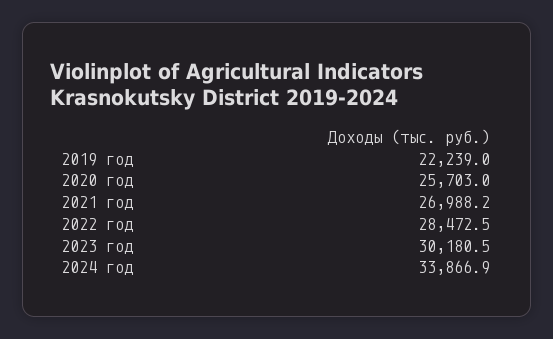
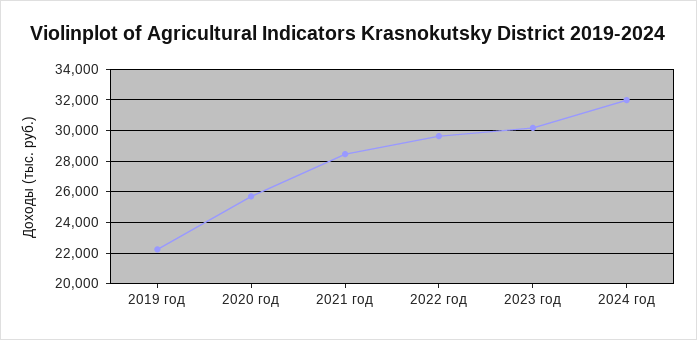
  {
    "2019 год": 22239,
    "2020 год": 25703,
-   "2021 год": 26988.2,
+   "2021 год": 28500,
-   "2022 год": 28472.5,
+   "2022 год": 29500,
    "2023 год": 30180.5,
-   "2024 год": 33866.9
+   "2024 год": 32000
  }

